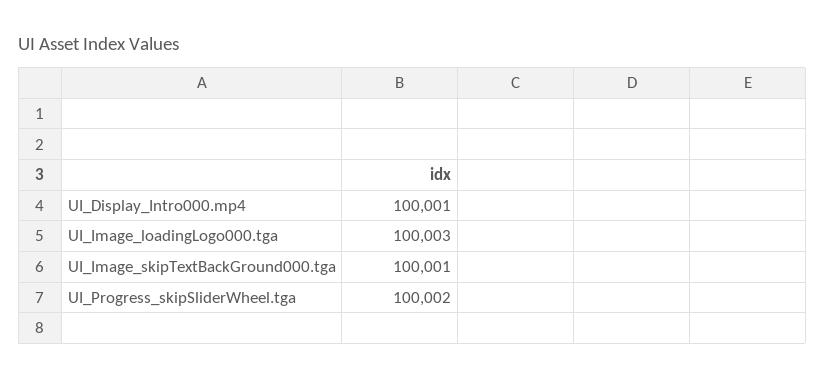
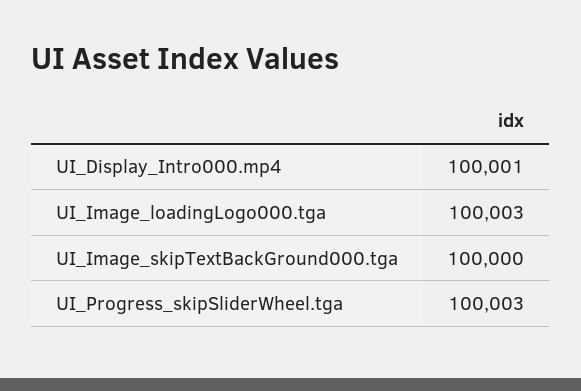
  {
    "UI_Display_Intro000.mp4": 100001,
    "UI_Image_loadingLogo000.tga": 100003,
-   "UI_Image_skipTextBackGround000.tga": 100001,
+   "UI_Image_skipTextBackGround000.tga": 100000,
-   "UI_Progress_skipSliderWheel.tga": 100002
+   "UI_Progress_skipSliderWheel.tga": 100003
  }

